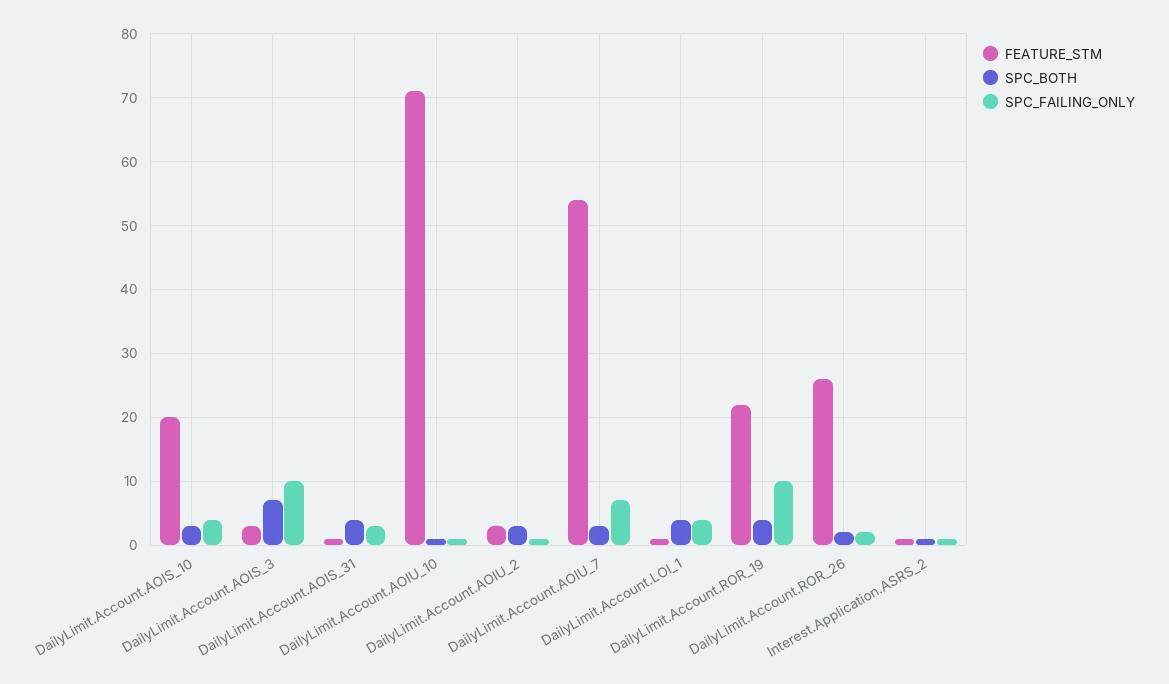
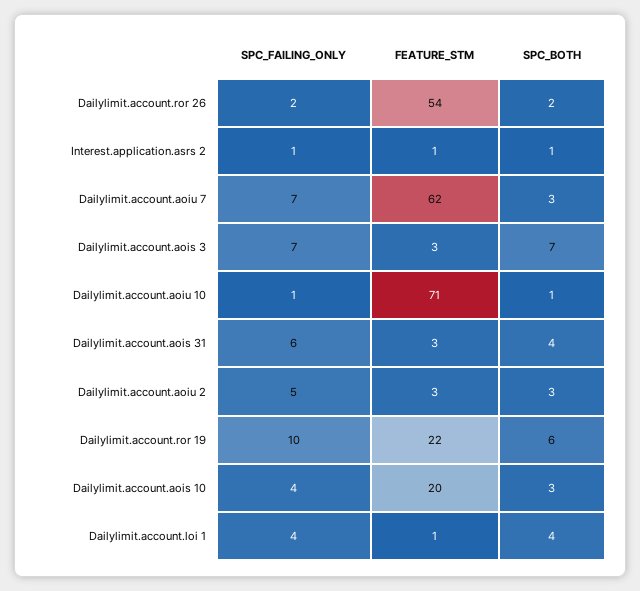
  {
    "FEATURE_STM": {
      "DailyLimit.Account.AOIS_10": 20,
      "DailyLimit.Account.AOIS_3": 3,
-     "DailyLimit.Account.AOIS_31": 1,
+     "DailyLimit.Account.AOIS_31": 3,
      "DailyLimit.Account.AOIU_10": 71,
      "DailyLimit.Account.AOIU_2": 3,
-     "DailyLimit.Account.AOIU_7": 54,
+     "DailyLimit.Account.AOIU_7": 62,
      "DailyLimit.Account.LOI_1": 1,
      "DailyLimit.Account.ROR_19": 22,
-     "DailyLimit.Account.ROR_26": 26,
+     "DailyLimit.Account.ROR_26": 54,
      "Interest.Application.ASRS_2": 1
    },
    "SPC_BOTH": {
      "DailyLimit.Account.AOIS_10": 3,
      "DailyLimit.Account.AOIS_3": 7,
      "DailyLimit.Account.AOIS_31": 4,
      "DailyLimit.Account.AOIU_10": 1,
      "DailyLimit.Account.AOIU_2": 3,
      "DailyLimit.Account.AOIU_7": 3,
      "DailyLimit.Account.LOI_1": 4,
-     "DailyLimit.Account.ROR_19": 4,
+     "DailyLimit.Account.ROR_19": 6,
      "DailyLimit.Account.ROR_26": 2,
      "Interest.Application.ASRS_2": 1
    },
    "SPC_FAILING_ONLY": {
      "DailyLimit.Account.AOIS_10": 4,
-     "DailyLimit.Account.AOIS_3": 10,
+     "DailyLimit.Account.AOIS_3": 7,
-     "DailyLimit.Account.AOIS_31": 3,
+     "DailyLimit.Account.AOIS_31": 6,
      "DailyLimit.Account.AOIU_10": 1,
-     "DailyLimit.Account.AOIU_2": 1,
+     "DailyLimit.Account.AOIU_2": 5,
      "DailyLimit.Account.AOIU_7": 7,
      "DailyLimit.Account.LOI_1": 4,
      "DailyLimit.Account.ROR_19": 10,
      "DailyLimit.Account.ROR_26": 2,
      "Interest.Application.ASRS_2": 1
    }
  }

